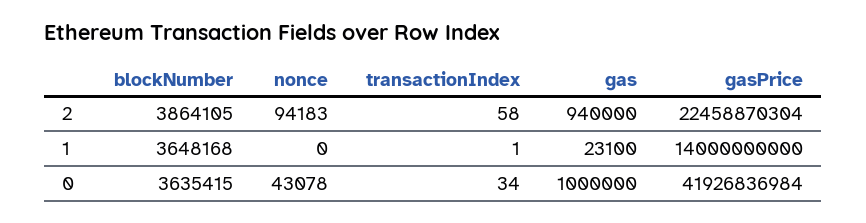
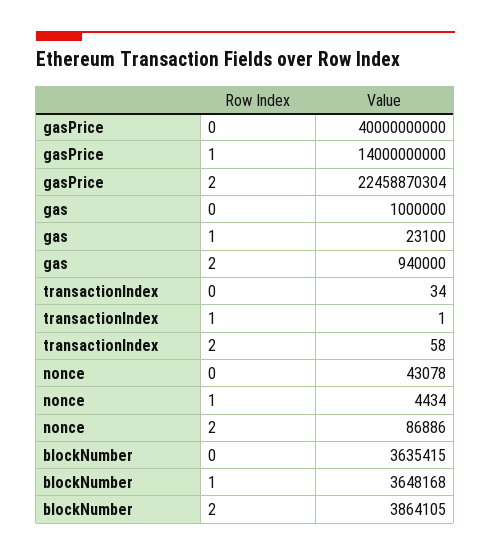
  {
    "blockNumber": {
      "2": 3864105,
      "1": 3648168,
      "0": 3635415
    },
    "nonce": {
-     "2": 94183,
+     "2": 86886,
-     "1": 0,
+     "1": 4434,
      "0": 43078
    },
    "transactionIndex": {
      "2": 58,
      "1": 1,
      "0": 34
    },
    "gas": {
      "2": 940000,
      "1": 23100,
      "0": 1000000
    },
    "gasPrice": {
      "2": 22458870304,
      "1": 14000000000,
-     "0": 41926836984
+     "0": 40000000000
    }
  }

